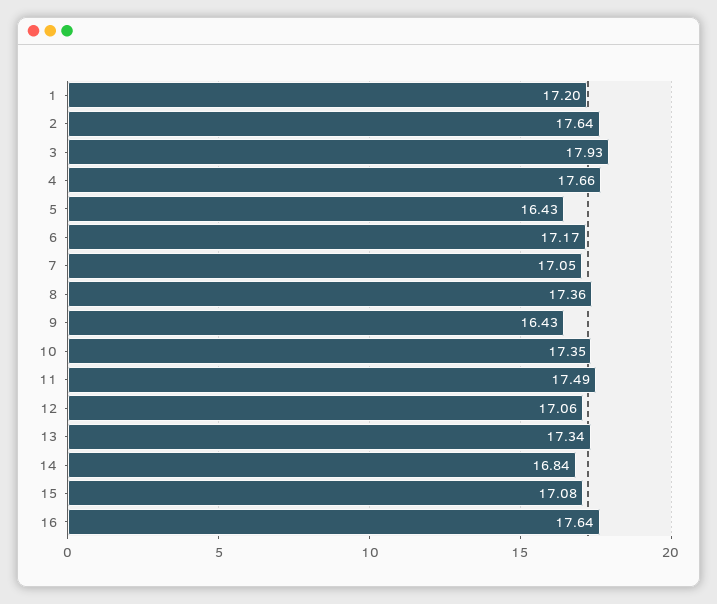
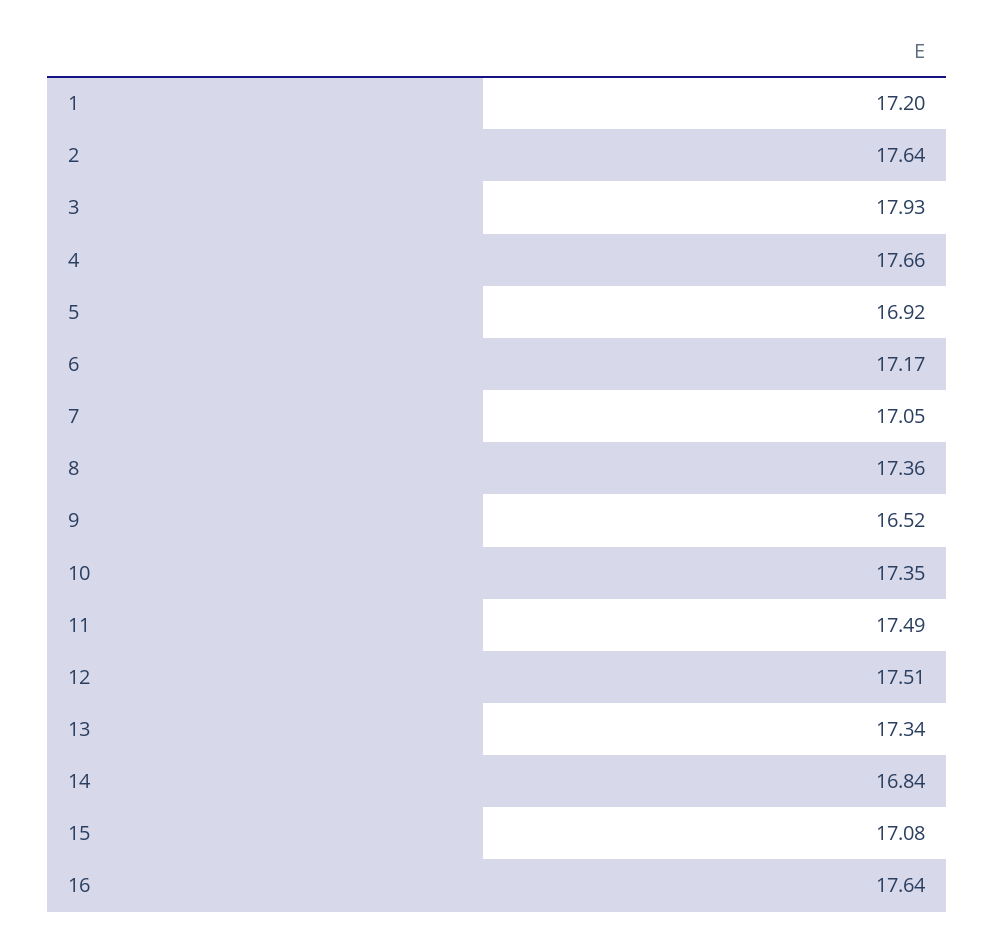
  {
    "1": 17.2,
    "2": 17.64,
    "3": 17.93,
    "4": 17.66,
-   "5": 16.43,
+   "5": 16.92,
    "6": 17.17,
    "7": 17.05,
    "8": 17.36,
-   "9": 16.43,
+   "9": 16.52,
    "10": 17.35,
    "11": 17.49,
-   "12": 17.06,
+   "12": 17.51,
    "13": 17.34,
    "14": 16.84,
    "15": 17.08,
    "16": 17.64
  }

